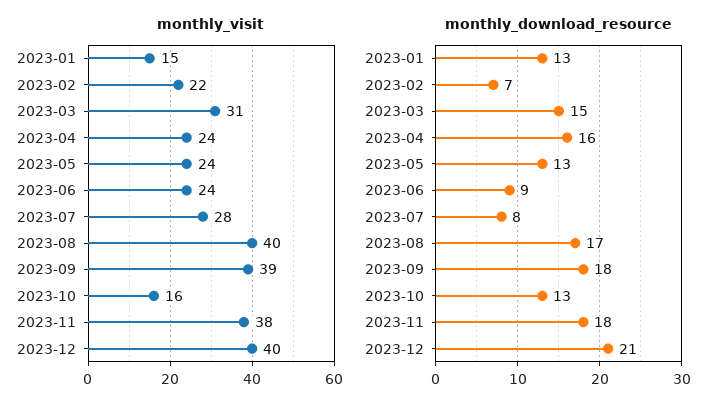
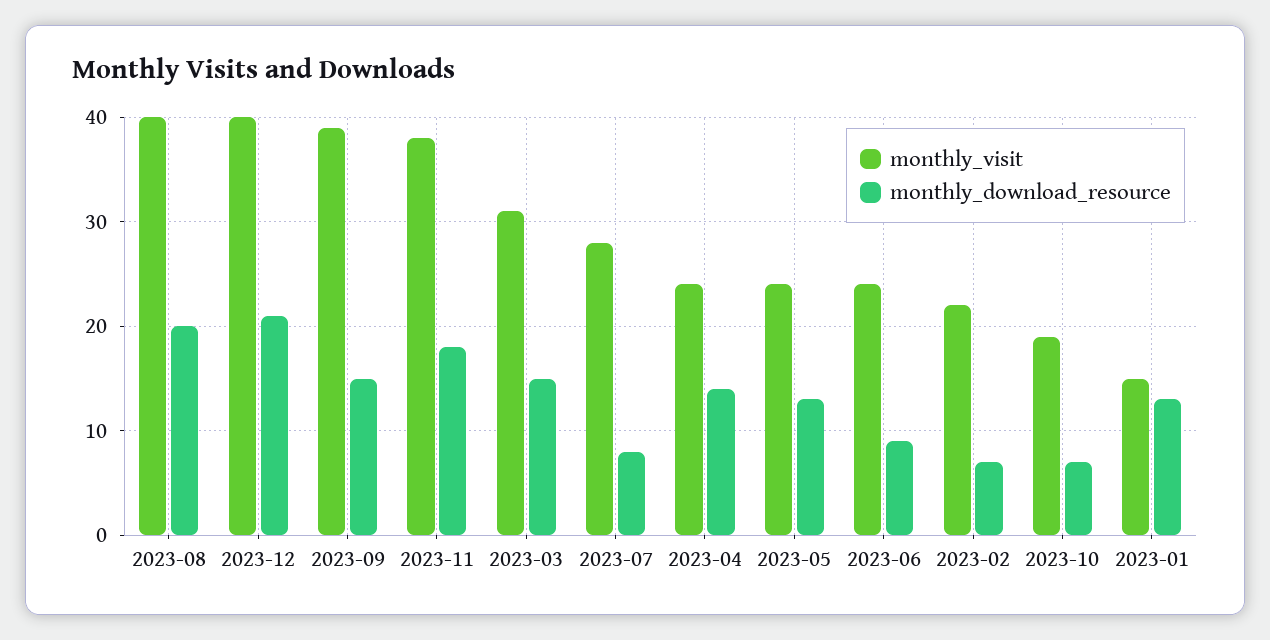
  {
    "monthly_visit": {
      "2023-01": 15,
      "2023-02": 22,
      "2023-03": 31,
      "2023-04": 24,
      "2023-05": 24,
      "2023-06": 24,
      "2023-07": 28,
      "2023-08": 40,
      "2023-09": 39,
-     "2023-10": 16,
+     "2023-10": 19,
      "2023-11": 38,
      "2023-12": 40
    },
    "monthly_download_resource": {
      "2023-01": 13,
      "2023-02": 7,
      "2023-03": 15,
-     "2023-04": 16,
+     "2023-04": 14,
      "2023-05": 13,
      "2023-06": 9,
      "2023-07": 8,
-     "2023-08": 17,
+     "2023-08": 20,
-     "2023-09": 18,
+     "2023-09": 15,
-     "2023-10": 13,
+     "2023-10": 7,
      "2023-11": 18,
      "2023-12": 21
    }
  }

